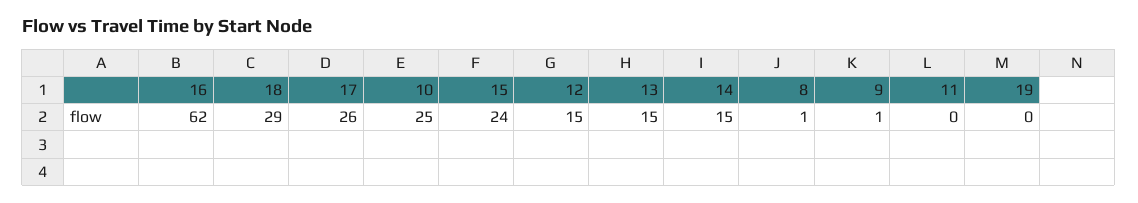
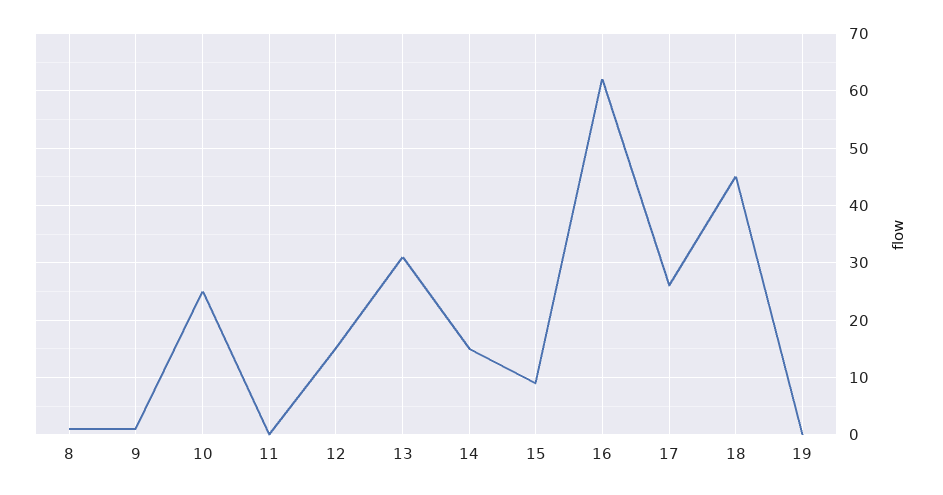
  {
    "16": 62,
-   "18": 29,
+   "18": 45,
    "17": 26,
    "10": 25,
-   "15": 24,
+   "15": 10,
    "12": 15,
-   "13": 15,
+   "13": 30,
    "14": 15,
    "8": 1,
    "9": 1,
    "11": 0,
    "19": 0
  }

